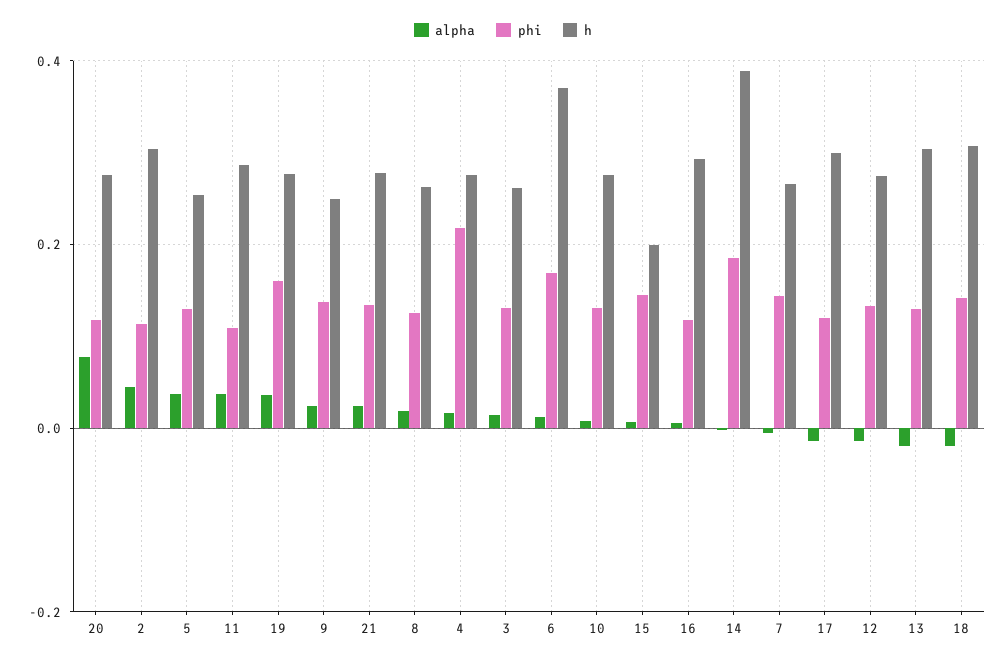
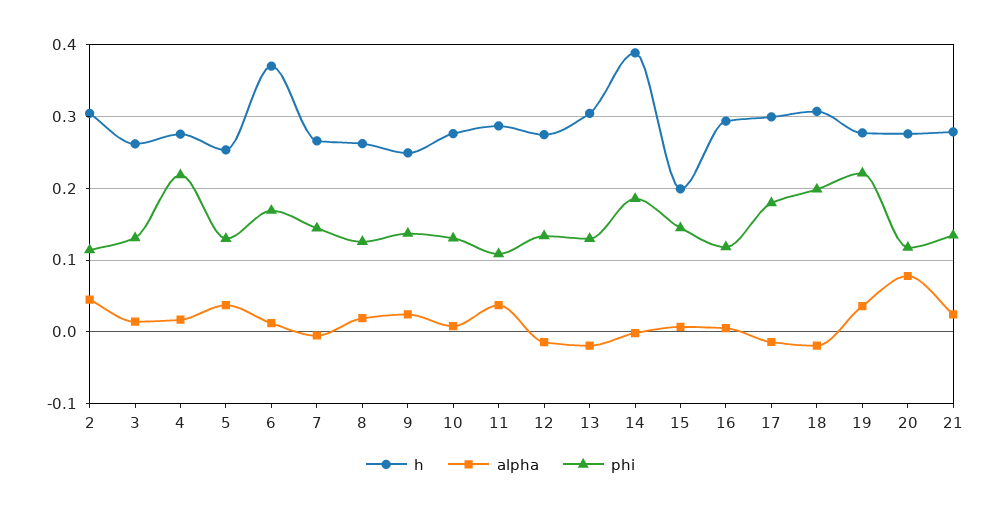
  {
    "alpha": {
      "20": 0.08,
      "2": 0.04,
      "5": 0.04,
      "11": 0.04,
      "19": 0.04,
      "9": 0.02,
      "21": 0.02,
      "8": 0.02,
      "4": 0.02,
      "3": 0.01,
      "6": 0.01,
      "10": 0.01,
      "15": 0.01,
      "16": 0.01,
      "14": 0,
      "7": -0.01,
      "17": -0.01,
      "12": -0.01,
      "13": -0.02,
      "18": -0.02
    },
    "phi": {
      "20": 0.12,
      "2": 0.11,
      "5": 0.13,
      "11": 0.11,
-     "19": 0.16,
+     "19": 0.22,
      "9": 0.14,
      "21": 0.13,
      "8": 0.13,
      "4": 0.22,
      "3": 0.13,
      "6": 0.17,
      "10": 0.13,
      "15": 0.14,
      "16": 0.12,
      "14": 0.19,
      "7": 0.14,
-     "17": 0.12,
+     "17": 0.18,
      "12": 0.13,
      "13": 0.13,
-     "18": 0.14
+     "18": 0.2
    },
    "h": {
      "20": 0.28,
      "2": 0.3,
      "5": 0.25,
      "11": 0.29,
      "19": 0.28,
      "9": 0.25,
      "21": 0.28,
      "8": 0.26,
      "4": 0.28,
      "3": 0.26,
      "6": 0.37,
      "10": 0.28,
      "15": 0.2,
      "16": 0.29,
      "14": 0.39,
      "7": 0.27,
      "17": 0.3,
      "12": 0.27,
      "13": 0.3,
      "18": 0.31
    }
  }

